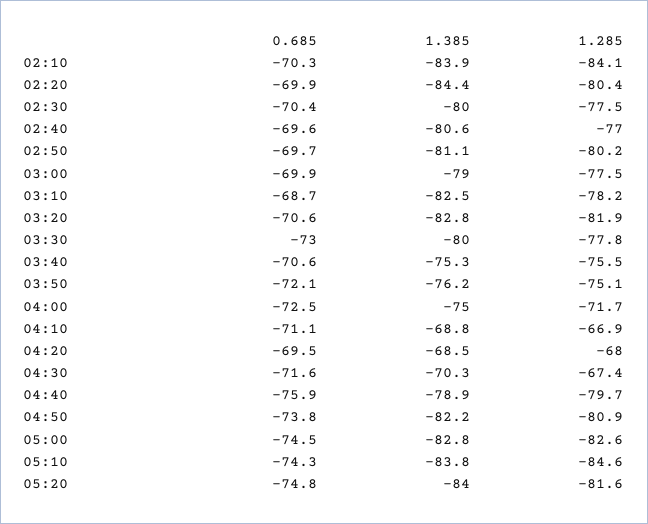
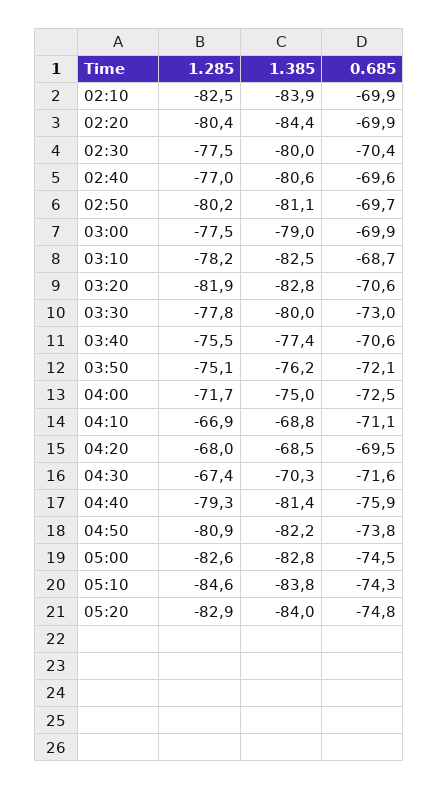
  {
    "0.685": {
-     "02:10": -70.3,
+     "02:10": -69.9,
      "02:20": -69.9,
      "02:30": -70.4,
      "02:40": -69.6,
      "02:50": -69.7,
      "03:00": -69.9,
      "03:10": -68.7,
      "03:20": -70.6,
      "03:30": -73,
      "03:40": -70.6,
      "03:50": -72.1,
      "04:00": -72.5,
      "04:10": -71.1,
      "04:20": -69.5,
      "04:30": -71.6,
      "04:40": -75.9,
      "04:50": -73.8,
      "05:00": -74.5,
      "05:10": -74.3,
      "05:20": -74.8
    },
    "1.385": {
      "02:10": -83.9,
      "02:20": -84.4,
      "02:30": -80,
      "02:40": -80.6,
      "02:50": -81.1,
      "03:00": -79,
      "03:10": -82.5,
      "03:20": -82.8,
      "03:30": -80,
-     "03:40": -75.3,
+     "03:40": -77.4,
      "03:50": -76.2,
      "04:00": -75,
      "04:10": -68.8,
      "04:20": -68.5,
      "04:30": -70.3,
-     "04:40": -78.9,
+     "04:40": -81.4,
      "04:50": -82.2,
      "05:00": -82.8,
      "05:10": -83.8,
      "05:20": -84
    },
    "1.285": {
-     "02:10": -84.1,
+     "02:10": -82.5,
      "02:20": -80.4,
      "02:30": -77.5,
      "02:40": -77,
      "02:50": -80.2,
      "03:00": -77.5,
      "03:10": -78.2,
      "03:20": -81.9,
      "03:30": -77.8,
      "03:40": -75.5,
      "03:50": -75.1,
      "04:00": -71.7,
      "04:10": -66.9,
      "04:20": -68,
      "04:30": -67.4,
-     "04:40": -79.7,
+     "04:40": -79.3,
      "04:50": -80.9,
      "05:00": -82.6,
      "05:10": -84.6,
-     "05:20": -81.6
+     "05:20": -82.9
    }
  }

